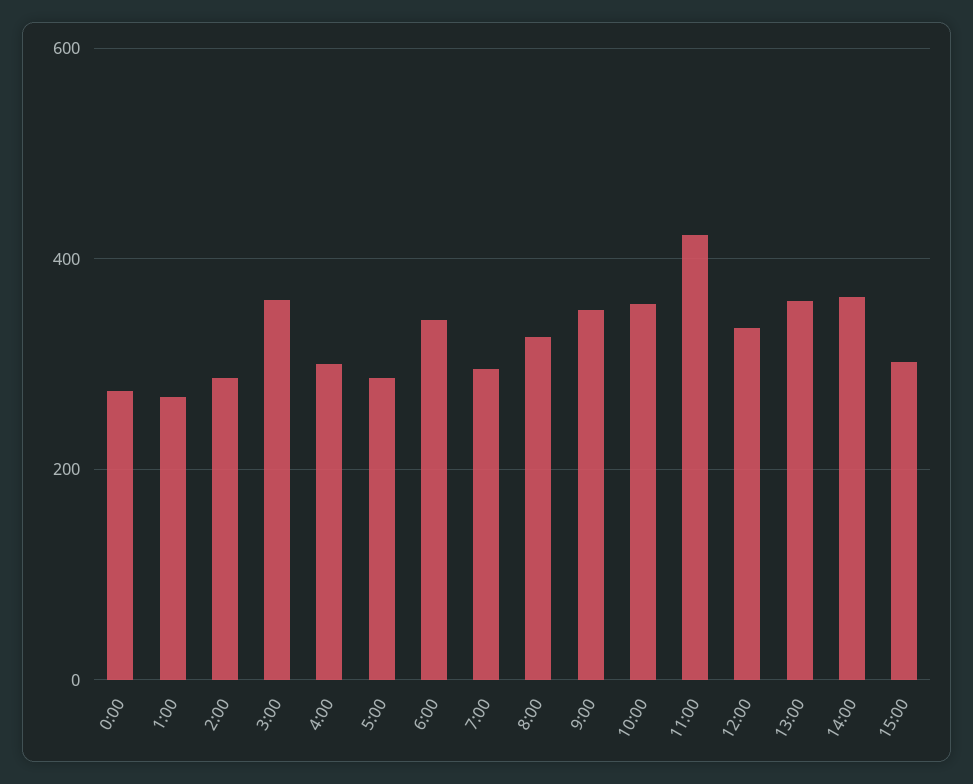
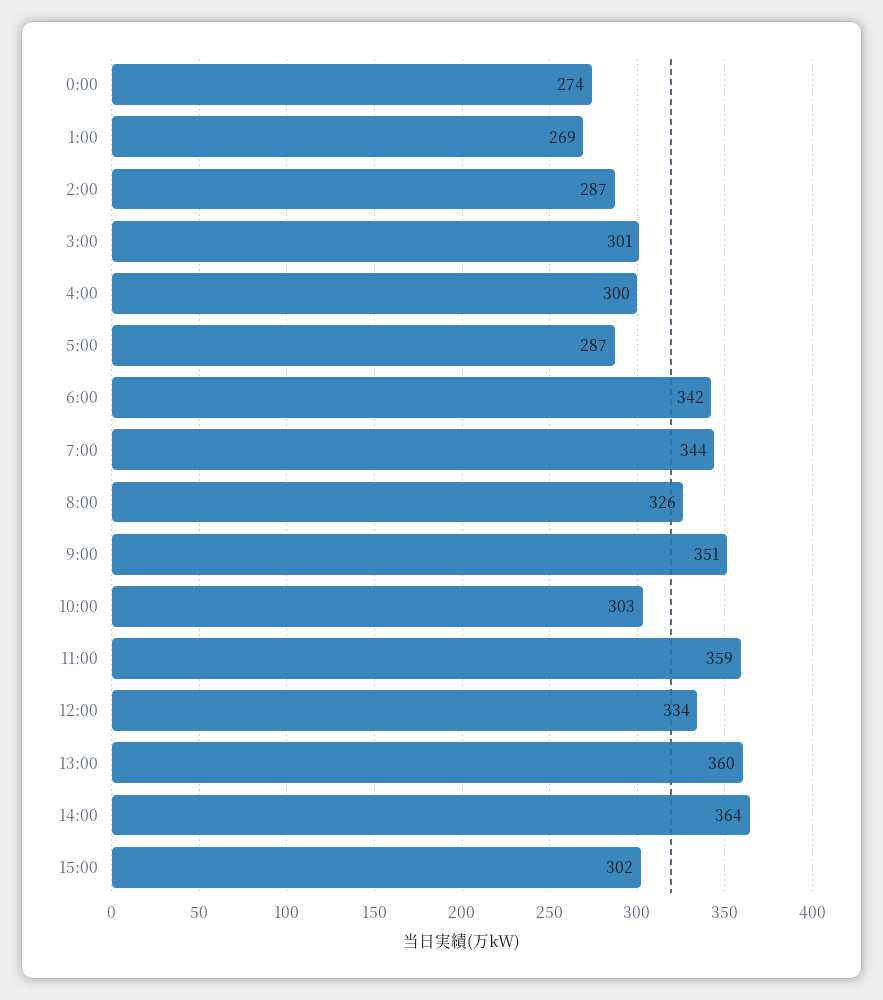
  {
    "0:00": 274,
    "1:00": 269,
    "2:00": 287,
-   "3:00": 360,
+   "3:00": 301,
    "4:00": 300,
    "5:00": 287,
    "6:00": 342,
-   "7:00": 300,
+   "7:00": 344,
    "8:00": 326,
    "9:00": 351,
-   "10:00": 360,
+   "10:00": 303,
-   "11:00": 420,
+   "11:00": 359,
    "12:00": 334,
    "13:00": 360,
    "14:00": 364,
    "15:00": 302
  }

